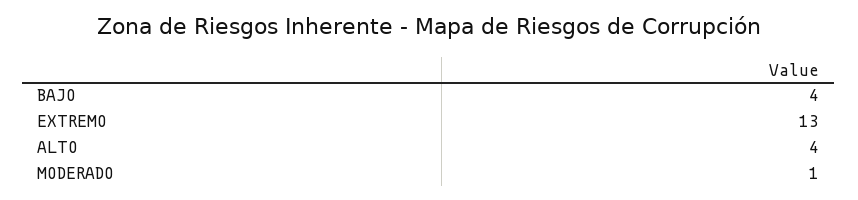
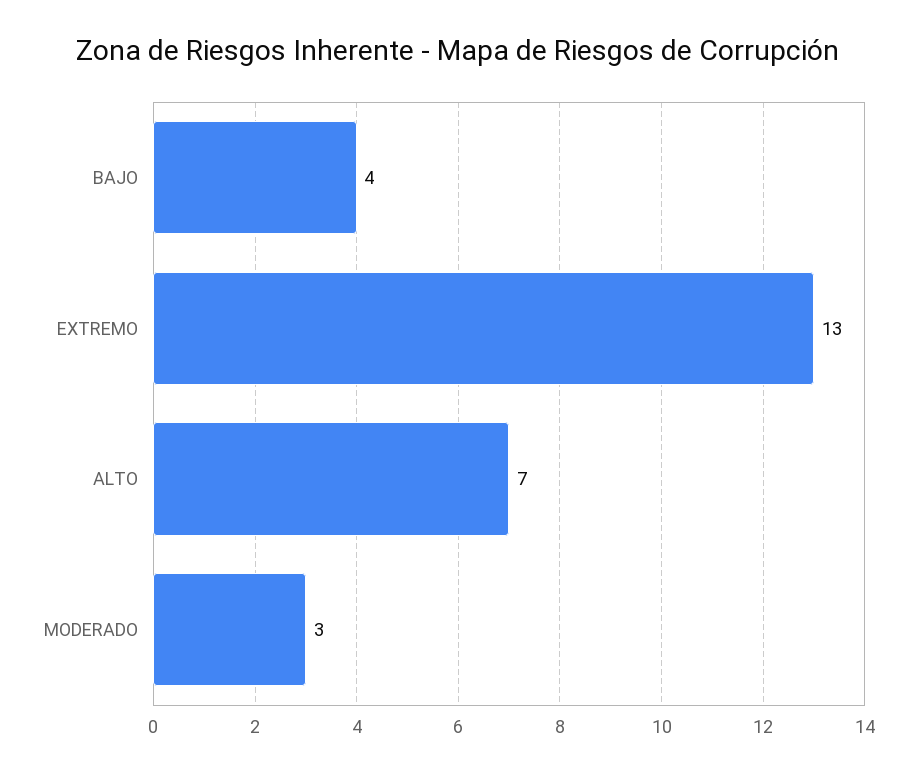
  {
    "BAJO": 4,
    "EXTREMO": 13,
-   "ALTO": 4,
+   "ALTO": 7,
-   "MODERADO": 1
+   "MODERADO": 3
  }

